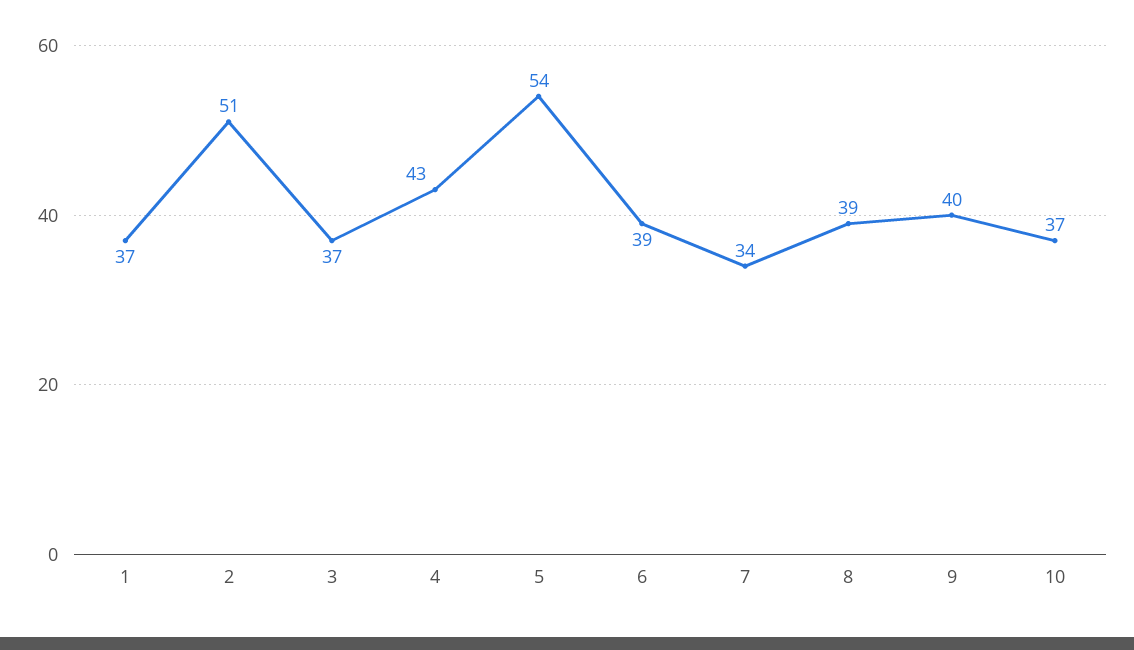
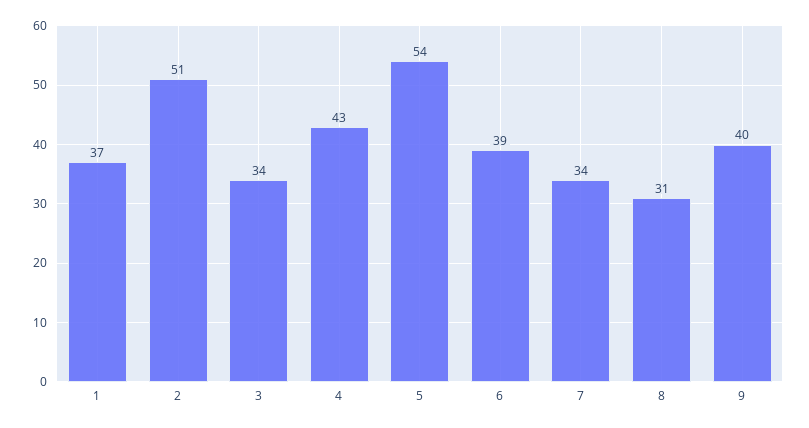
  {
    "1": 37,
    "2": 51,
-   "3": 37,
+   "3": 34,
    "4": 43,
    "5": 54,
    "6": 39,
    "7": 34,
-   "8": 39,
+   "8": 31,
-   "9": 40,
+   "9": 40
-   "10": 37
  }

